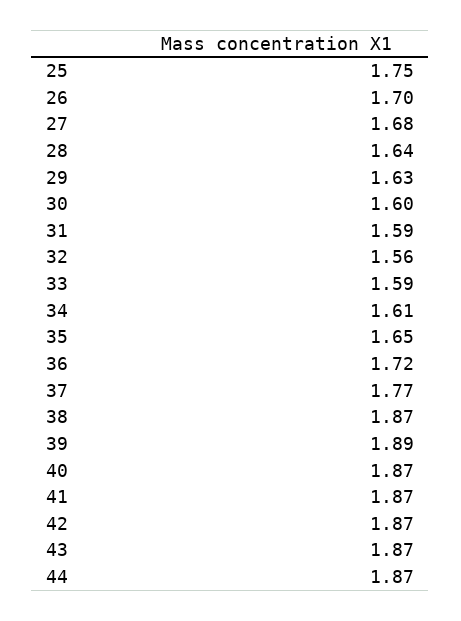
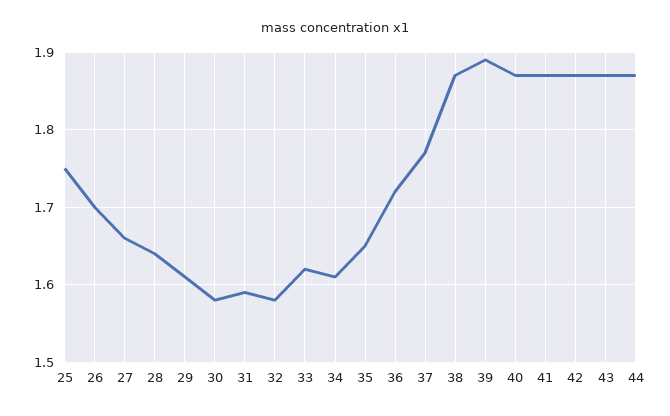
  {
    "25": 1.75,
    "26": 1.7,
-   "27": 1.68,
+   "27": 1.66,
    "28": 1.64,
-   "29": 1.63,
+   "29": 1.61,
-   "30": 1.6,
+   "30": 1.58,
    "31": 1.59,
-   "32": 1.56,
+   "32": 1.58,
-   "33": 1.59,
+   "33": 1.62,
    "34": 1.61,
    "35": 1.65,
    "36": 1.72,
    "37": 1.77,
    "38": 1.87,
    "39": 1.89,
    "40": 1.87,
    "41": 1.87,
    "42": 1.87,
    "43": 1.87,
    "44": 1.87
  }

